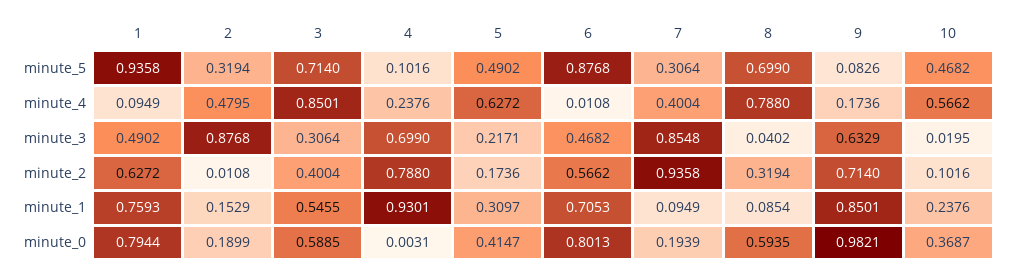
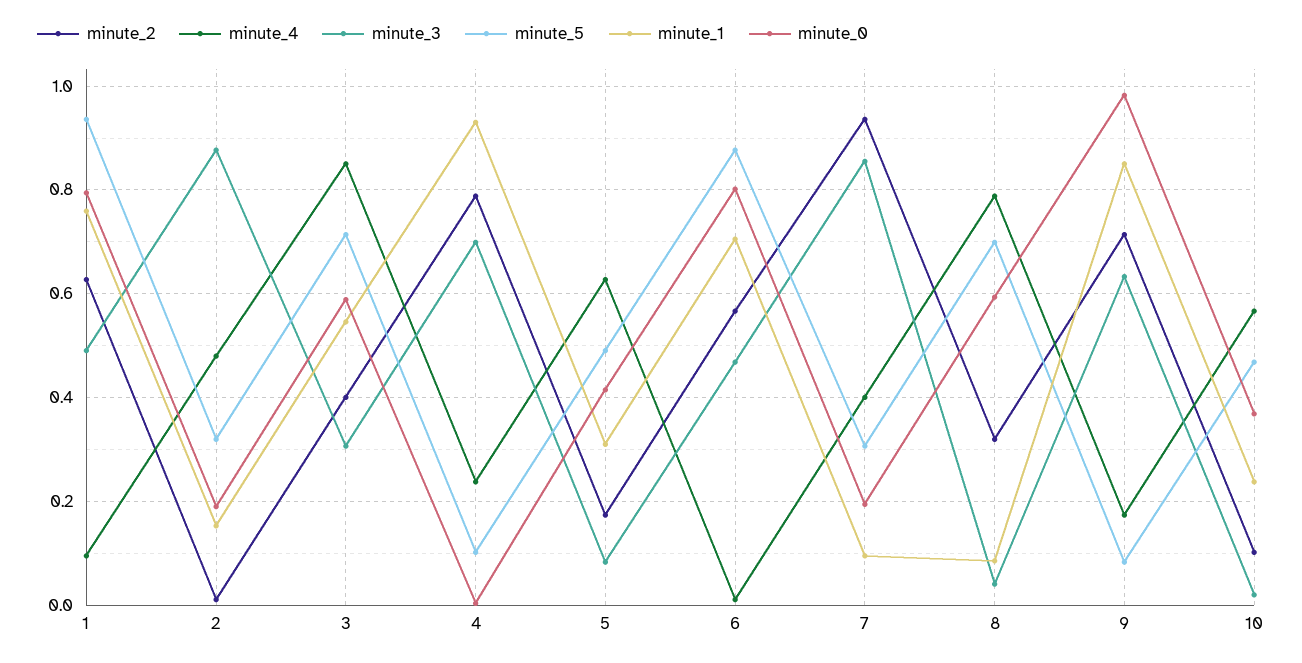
  {
    "minute_5": {
      "1": 0.9358,
      "2": 0.3194,
      "3": 0.714,
      "4": 0.1016,
      "5": 0.4902,
      "6": 0.8768,
      "7": 0.3064,
      "8": 0.699,
      "9": 0.0826,
      "10": 0.4682
    },
    "minute_4": {
      "1": 0.0949,
      "2": 0.4795,
      "3": 0.8501,
      "4": 0.2376,
      "5": 0.6272,
      "6": 0.0108,
      "7": 0.4004,
      "8": 0.788,
      "9": 0.1736,
      "10": 0.5662
    },
    "minute_3": {
      "1": 0.4902,
      "2": 0.8768,
      "3": 0.3064,
      "4": 0.699,
-     "5": 0.2171,
+     "5": 0.08,
      "6": 0.4682,
      "7": 0.8548,
      "8": 0.0402,
      "9": 0.6329,
      "10": 0.0195
    },
    "minute_2": {
      "1": 0.6272,
      "2": 0.0108,
      "3": 0.4004,
      "4": 0.788,
      "5": 0.1736,
      "6": 0.5662,
      "7": 0.9358,
      "8": 0.3194,
      "9": 0.714,
      "10": 0.1016
    },
    "minute_1": {
      "1": 0.7593,
      "2": 0.1529,
      "3": 0.5455,
      "4": 0.9301,
      "5": 0.3097,
      "6": 0.7053,
      "7": 0.0949,
      "8": 0.0854,
      "9": 0.8501,
      "10": 0.2376
    },
    "minute_0": {
      "1": 0.7944,
      "2": 0.1899,
      "3": 0.5885,
      "4": 0.0031,
      "5": 0.4147,
      "6": 0.8013,
      "7": 0.1939,
      "8": 0.5935,
      "9": 0.9821,
      "10": 0.3687
    }
  }

